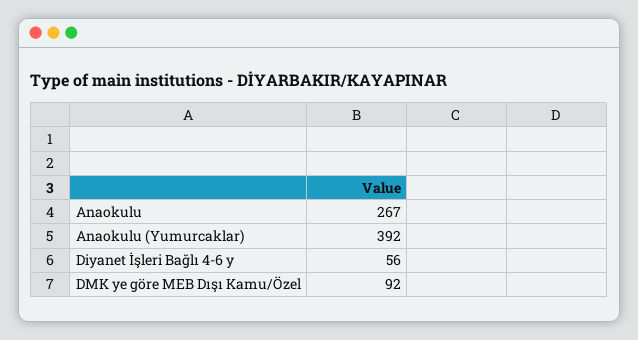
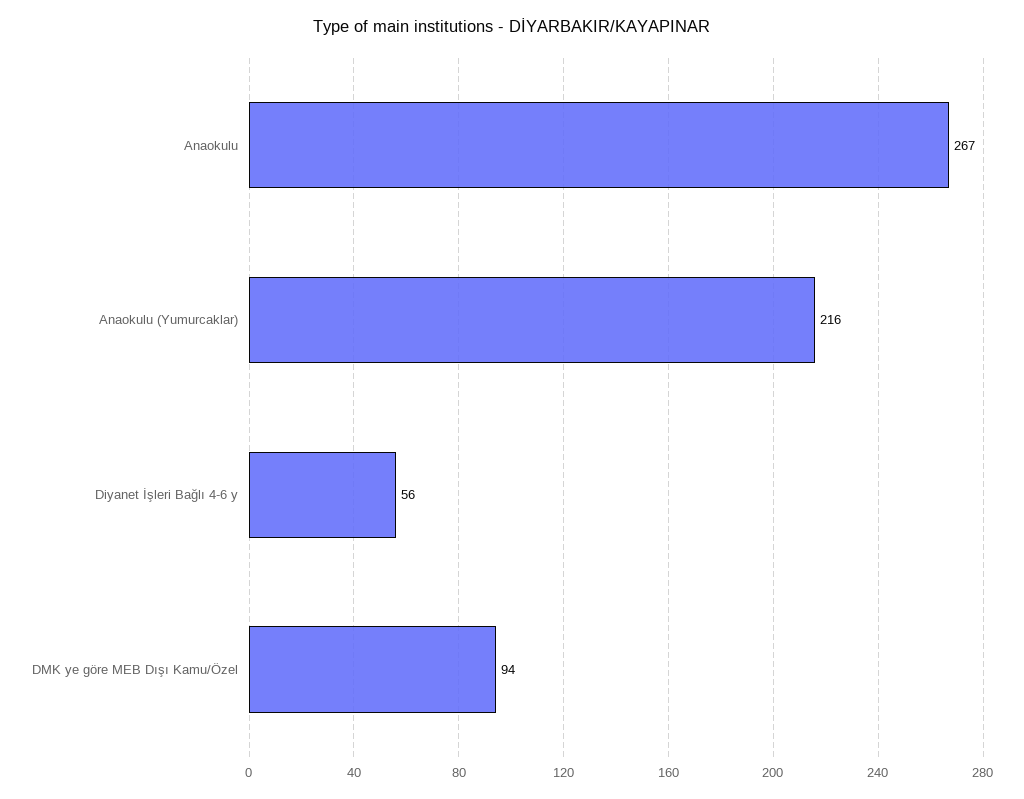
  {
    "Anaokulu": 267,
-   "Anaokulu (Yumurcaklar)": 392,
+   "Anaokulu (Yumurcaklar)": 216,
    "Diyanet İşleri Bağlı 4-6 y": 56,
-   "DMK ye göre MEB Dışı Kamu/Özel": 92
+   "DMK ye göre MEB Dışı Kamu/Özel": 94
  }

